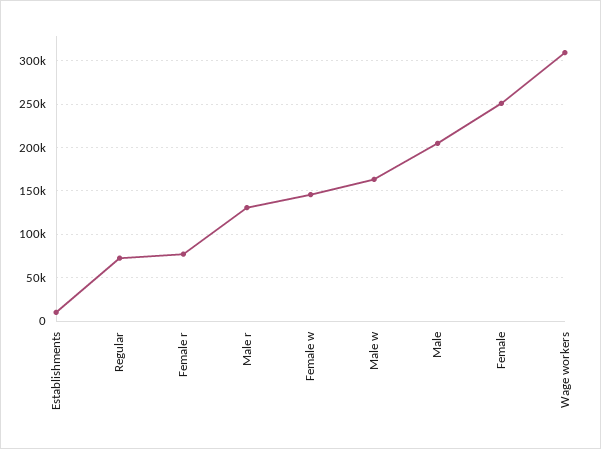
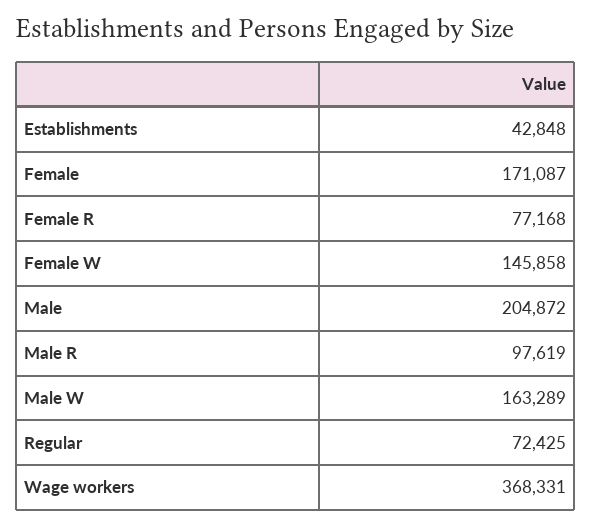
  {
-   "Establishments": 10000,
+   "Establishments": 42848,
    "Regular": 72425,
    "Female r": 77168,
-   "Male r": 130000,
+   "Male r": 97619,
    "Female w": 145858,
    "Male w": 163289,
    "Male": 204872,
-   "Female": 250000,
+   "Female": 171087,
-   "Wage workers": 310000
+   "Wage workers": 368331
  }

